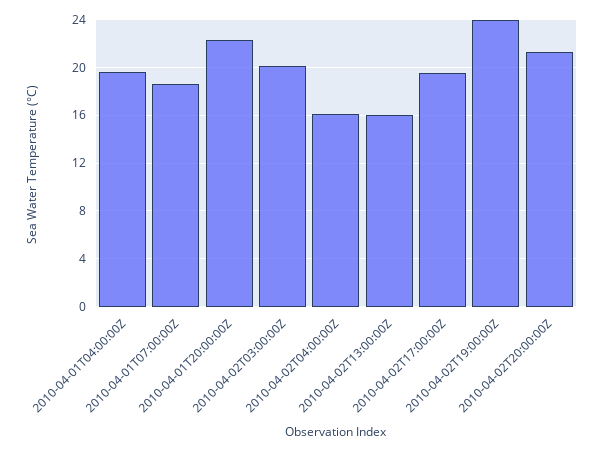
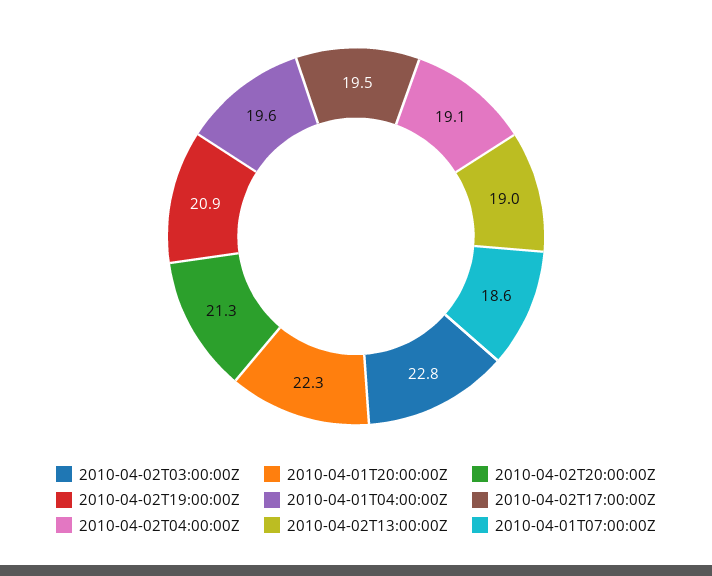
  {
    "2010-04-01T04:00:00Z": 19.6,
    "2010-04-01T07:00:00Z": 18.6,
    "2010-04-01T20:00:00Z": 22.3,
-   "2010-04-02T03:00:00Z": 20,
+   "2010-04-02T03:00:00Z": 22.8,
-   "2010-04-02T04:00:00Z": 16,
+   "2010-04-02T04:00:00Z": 19.1,
-   "2010-04-02T13:00:00Z": 16,
+   "2010-04-02T13:00:00Z": 19,
    "2010-04-02T17:00:00Z": 19.5,
-   "2010-04-02T19:00:00Z": 24,
+   "2010-04-02T19:00:00Z": 20.9,
    "2010-04-02T20:00:00Z": 21.3
  }

